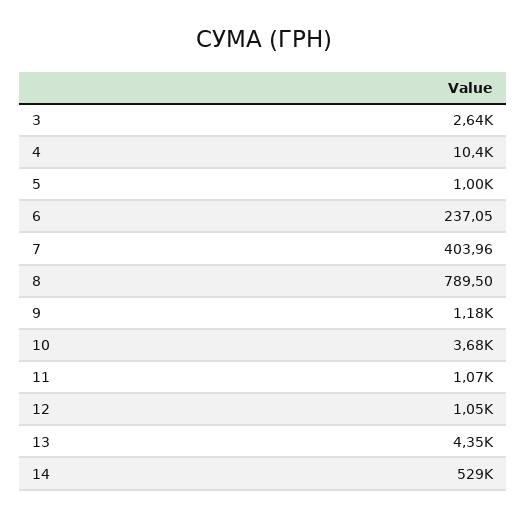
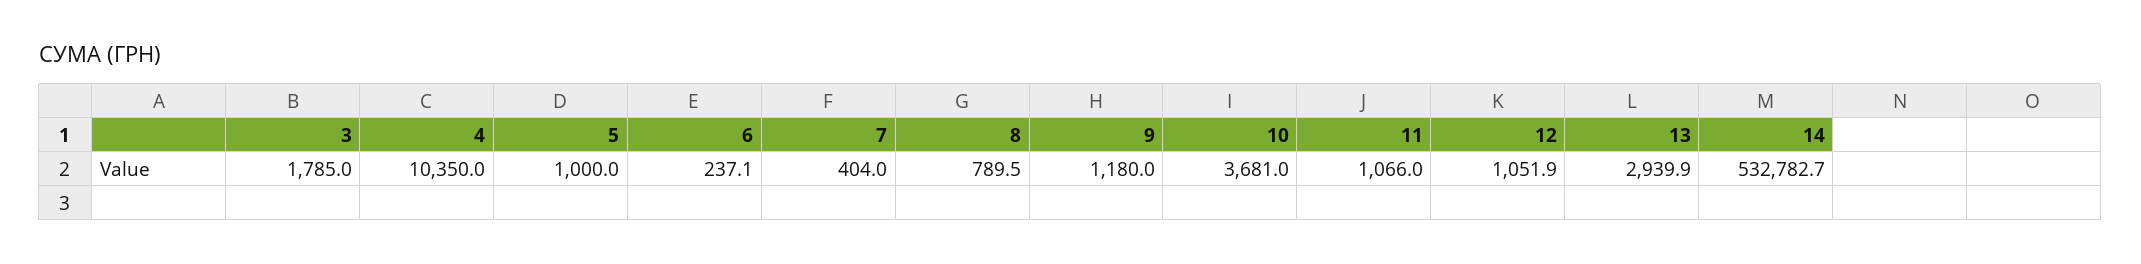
  {
-   "3": 2640,
+   "3": 1785,
    "4": 10350,
    "5": 1000,
    "6": 237.05,
    "7": 403.96,
    "8": 789.5,
    "9": 1180,
    "10": 3681,
    "11": 1066,
    "12": 1051.9,
-   "13": 4350,
+   "13": 2939.9,
-   "14": 529000
+   "14": 532782.7
  }

